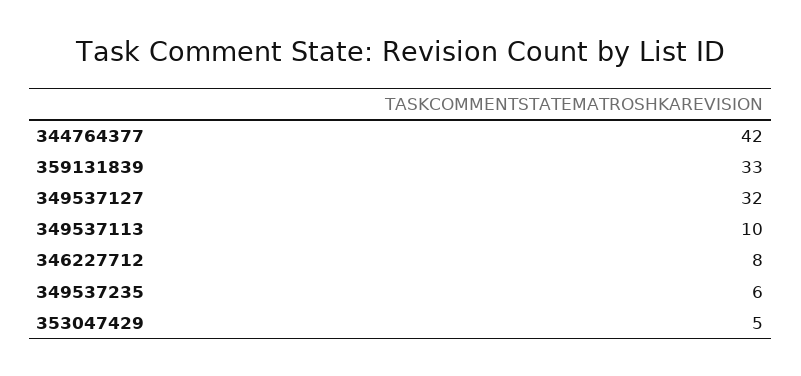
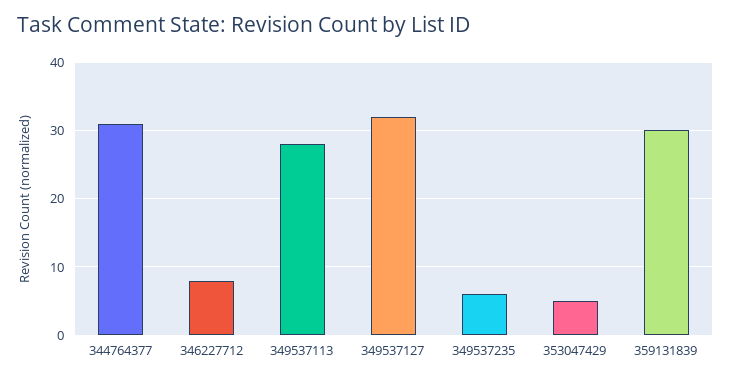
  {
-   "344764377": 42,
+   "344764377": 31,
-   "359131839": 33,
+   "359131839": 30,
    "349537127": 32,
-   "349537113": 10,
+   "349537113": 28,
    "346227712": 8,
    "349537235": 6,
    "353047429": 5
  }

